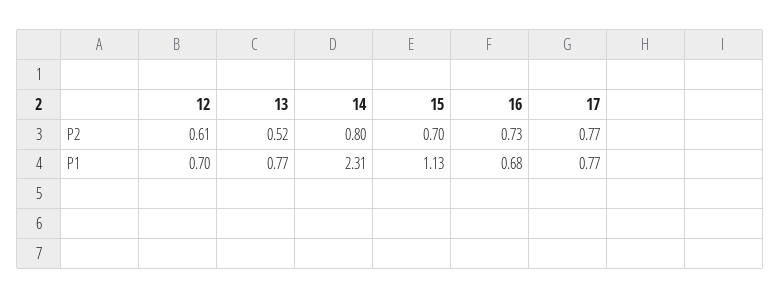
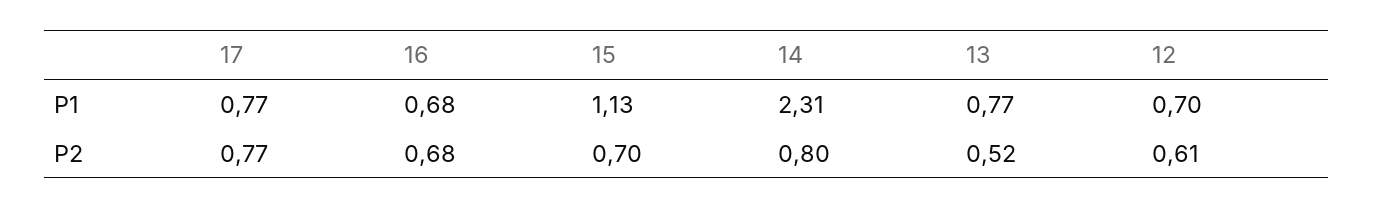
  {
    "12": {
      "P2": 0.61,
      "P1": 0.7
    },
    "13": {
      "P2": 0.52,
      "P1": 0.77
    },
    "14": {
      "P2": 0.8,
      "P1": 2.31
    },
    "15": {
      "P2": 0.7,
      "P1": 1.13
    },
    "16": {
-     "P2": 0.73,
+     "P2": 0.68,
      "P1": 0.68
    },
    "17": {
      "P2": 0.77,
      "P1": 0.77
    }
  }

